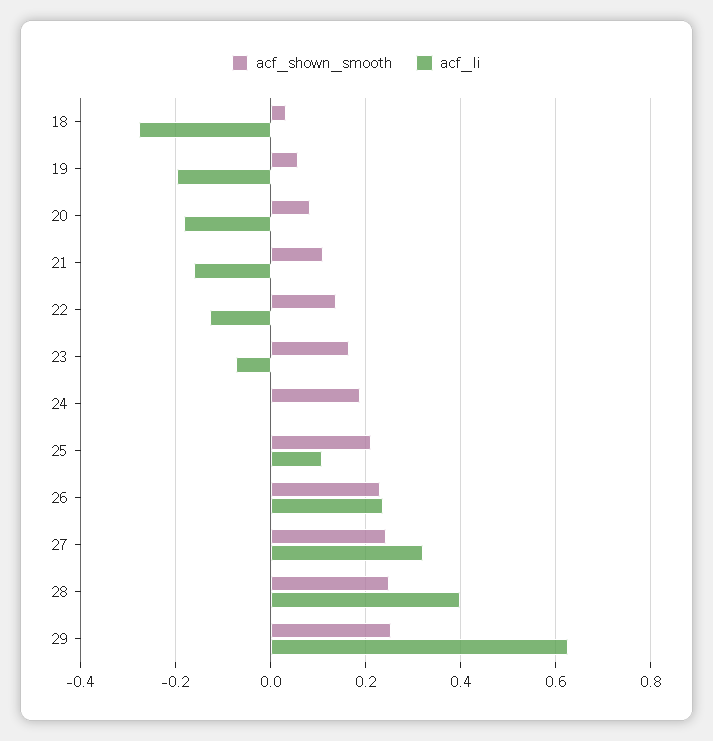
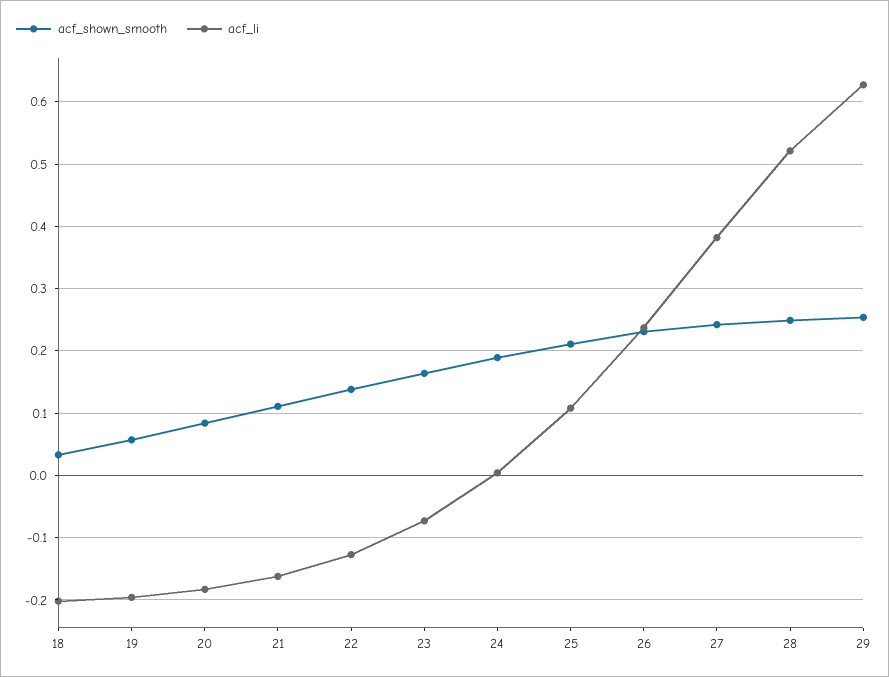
  {
    "acf_shown_smooth": {
      "18": 0.03,
      "19": 0.06,
      "20": 0.08,
      "21": 0.11,
      "22": 0.14,
      "23": 0.16,
      "24": 0.19,
      "25": 0.21,
      "26": 0.23,
      "27": 0.24,
      "28": 0.25,
      "29": 0.25
    },
    "acf_li": {
-     "18": -0.28,
+     "18": -0.2,
      "19": -0.2,
      "20": -0.18,
      "21": -0.16,
      "22": -0.13,
      "23": -0.07,
      "24": 0,
      "25": 0.11,
      "26": 0.24,
-     "27": 0.32,
+     "27": 0.38,
-     "28": 0.4,
+     "28": 0.52,
      "29": 0.63
    }
  }

